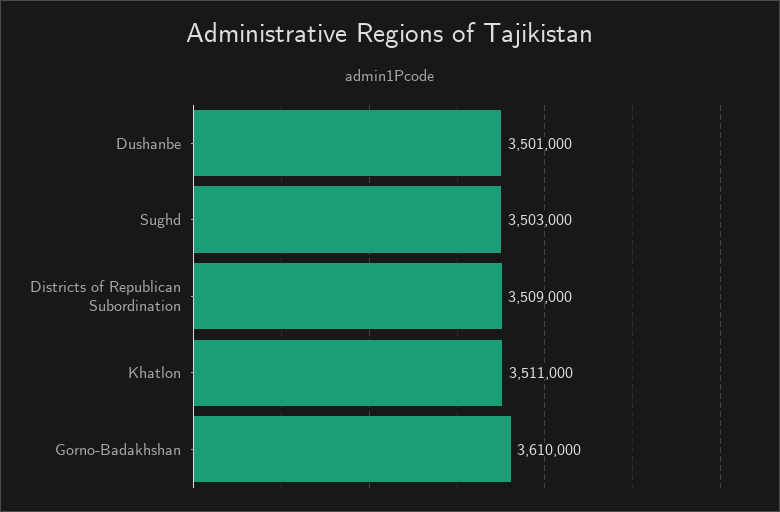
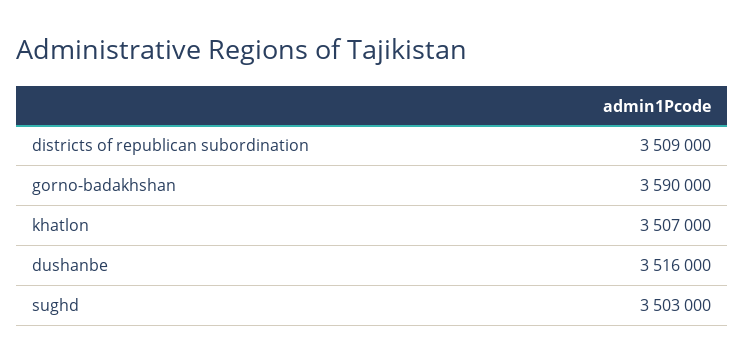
  {
-   "Dushanbe": 3501000,
+   "Dushanbe": 3516000,
    "Sughd": 3503000,
    "Districts of Republican Subordination": 3509000,
-   "Khatlon": 3511000,
+   "Khatlon": 3507000,
-   "Gorno-Badakhshan": 3610000
+   "Gorno-Badakhshan": 3590000
  }

